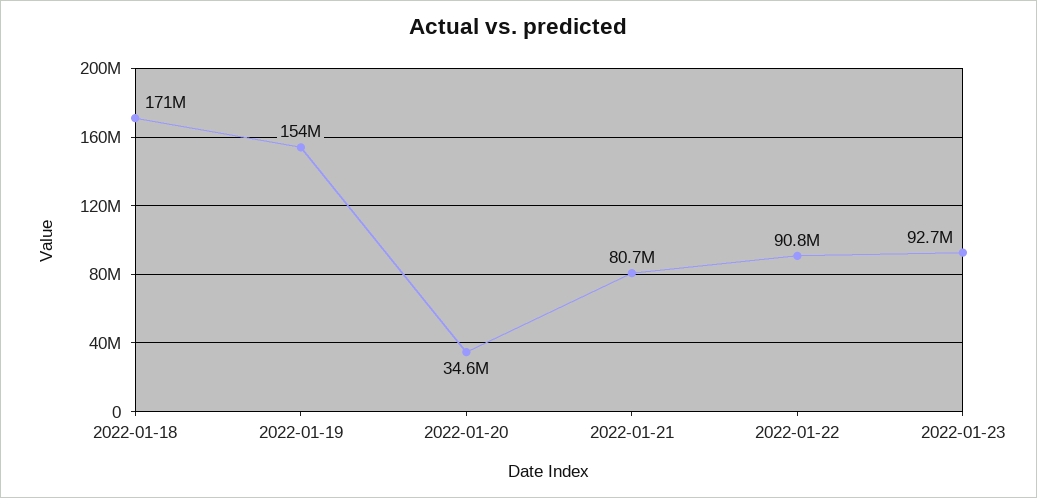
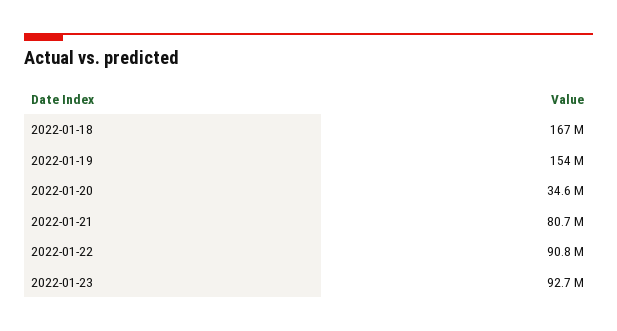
  {
-   "2022-01-18": 171000000,
+   "2022-01-18": 167000000,
    "2022-01-19": 154000000,
    "2022-01-20": 34600000,
    "2022-01-21": 80700000,
    "2022-01-22": 90800000,
    "2022-01-23": 92700000
  }

